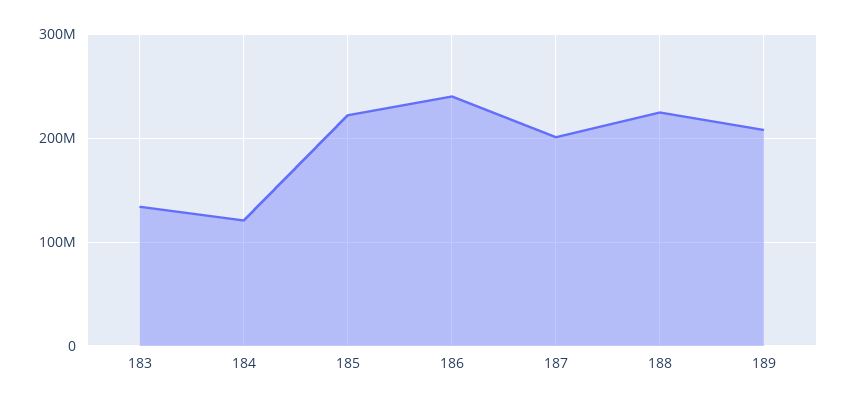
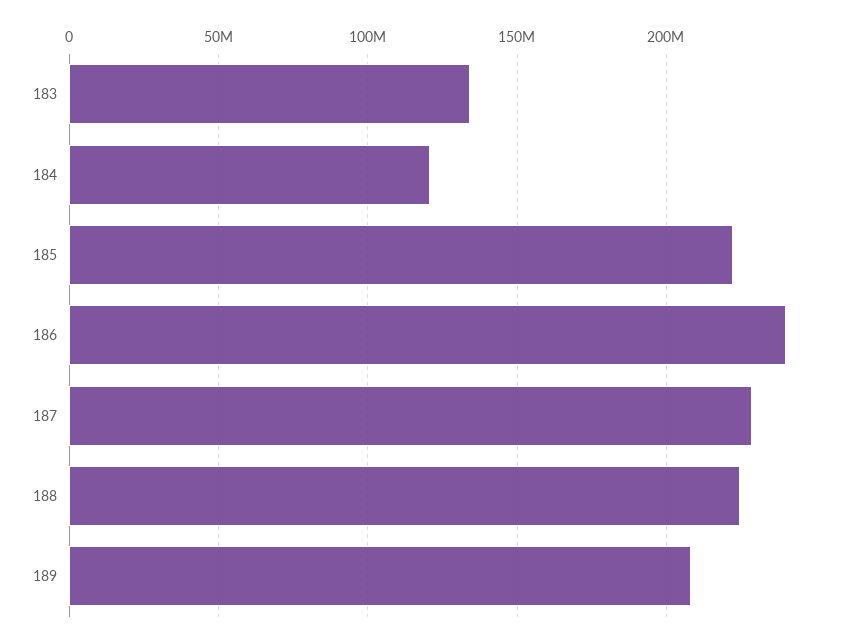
  {
    "183": 135000000,
    "184": 120000000,
    "185": 220000000,
    "186": 240000000,
-   "187": 200000000,
+   "187": 230000000,
    "188": 225000000,
    "189": 210000000
  }

